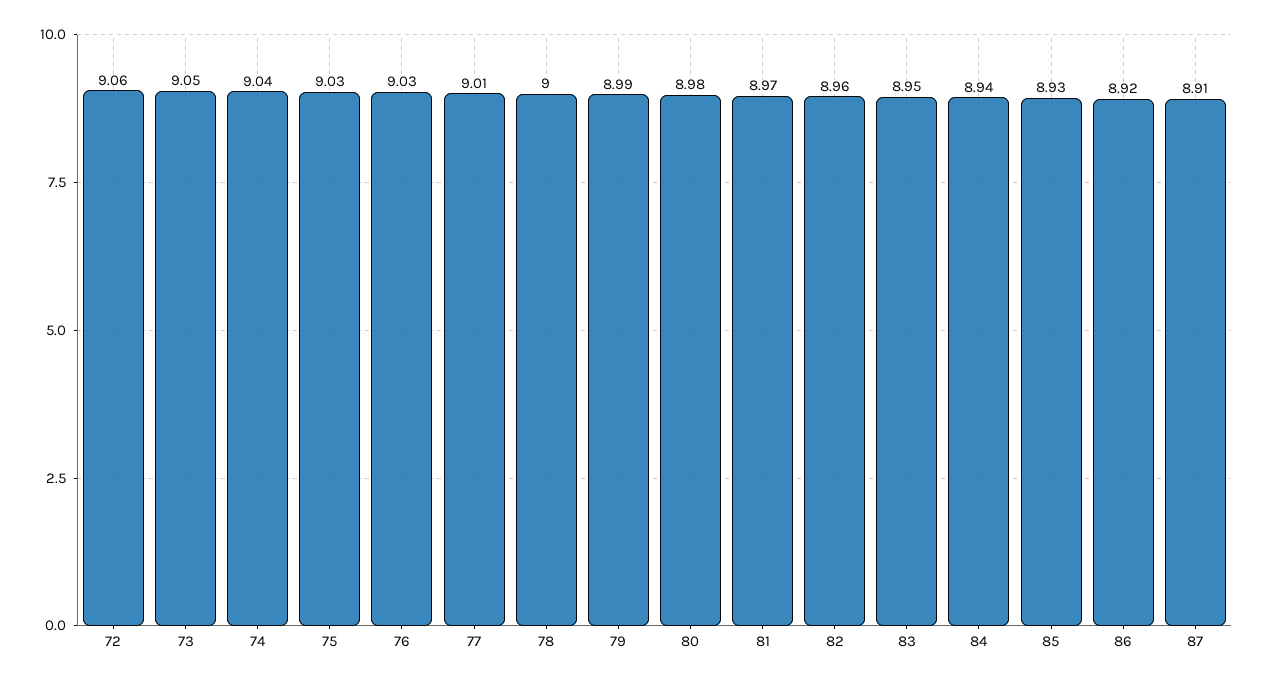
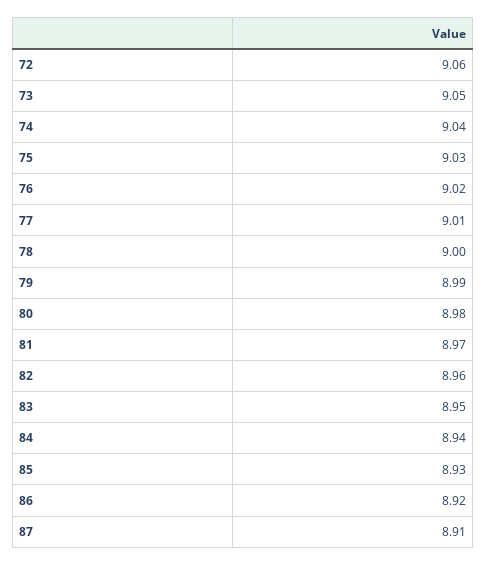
  {
    "72": 9.06,
    "73": 9.05,
    "74": 9.04,
    "75": 9.03,
-   "76": 9.03,
+   "76": 9.02,
    "77": 9.01,
    "78": 9,
    "79": 8.99,
    "80": 8.98,
    "81": 8.97,
    "82": 8.96,
    "83": 8.95,
    "84": 8.94,
    "85": 8.93,
    "86": 8.92,
    "87": 8.91
  }

